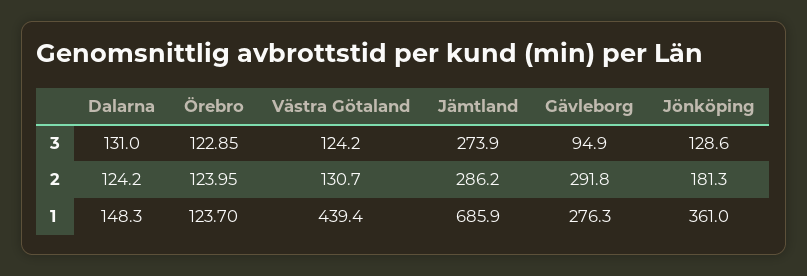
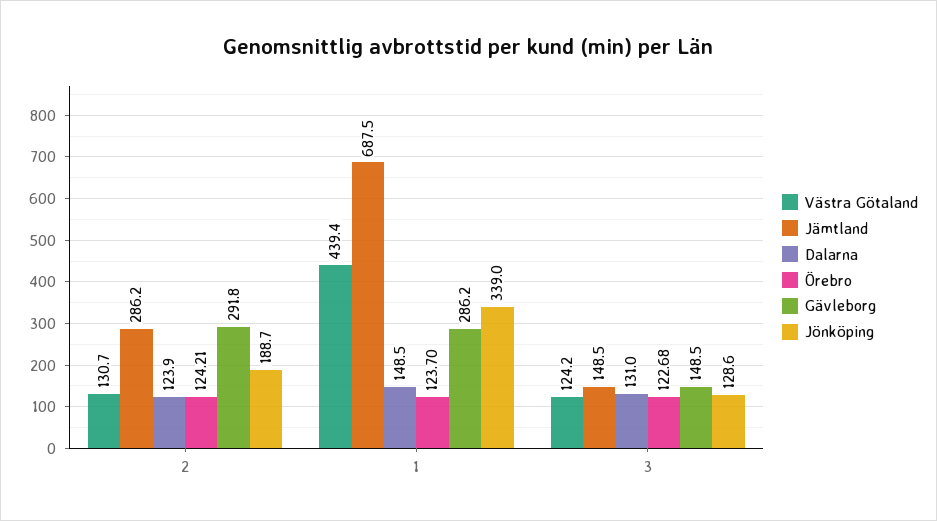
  {
    "Dalarna": {
      "3": 131,
-     "2": 124.2,
+     "2": 123.9,
-     "1": 148.3
+     "1": 148.5
    },
    "Örebro": {
-     "3": 122.85,
+     "3": 122.68,
-     "2": 123.95,
+     "2": 124.21,
      "1": 123.7
    },
    "Västra Götaland": {
      "3": 124.2,
      "2": 130.7,
      "1": 439.4
    },
    "Jämtland": {
-     "3": 273.9,
+     "3": 148.5,
      "2": 286.2,
-     "1": 685.9
+     "1": 687.5
    },
    "Gävleborg": {
-     "3": 94.9,
+     "3": 148.5,
      "2": 291.8,
-     "1": 276.3
+     "1": 286.2
    },
    "Jönköping": {
      "3": 128.6,
-     "2": 181.3,
+     "2": 188.7,
-     "1": 361
+     "1": 339
    }
  }

